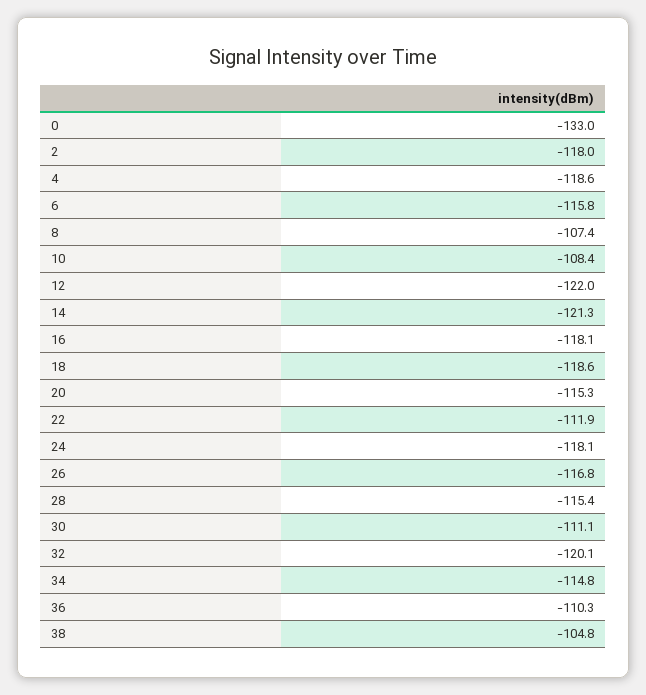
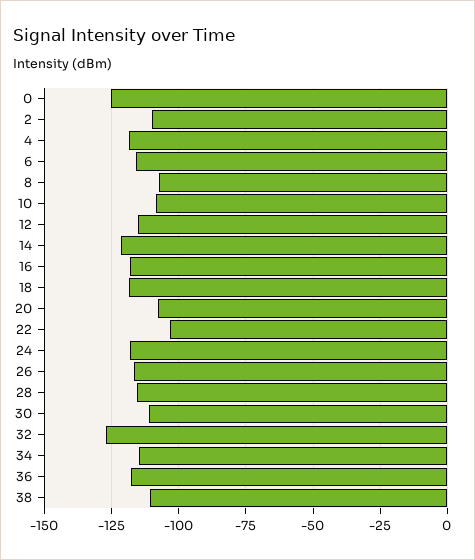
  {
-   "0": -133,
+   "0": -125,
-   "2": -118,
+   "2": -110,
    "4": -118.6,
    "6": -115.8,
    "8": -107.4,
    "10": -108.4,
-   "12": -122,
+   "12": -115,
    "14": -121.3,
    "16": -118.1,
    "18": -118.6,
-   "20": -115.3,
+   "20": -107.5,
-   "22": -111.9,
+   "22": -102.5,
    "24": -118.1,
    "26": -116.8,
    "28": -115.4,
    "30": -111.1,
-   "32": -120.1,
+   "32": -127.5,
    "34": -114.8,
-   "36": -110.3,
+   "36": -117.5,
-   "38": -104.8
+   "38": -110
  }

